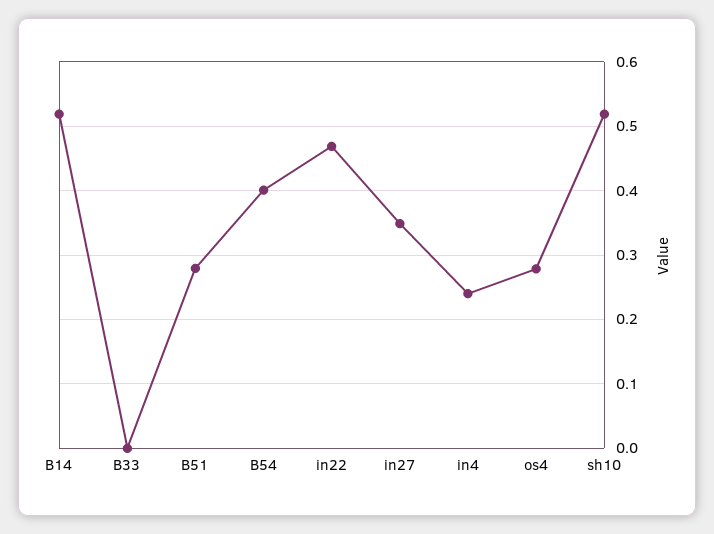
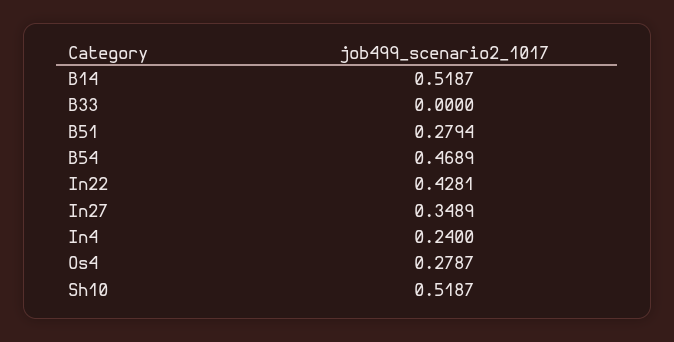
  {
    "B14": 0.5187,
    "B33": 0,
    "B51": 0.2794,
-   "B54": 0.4,
+   "B54": 0.4689,
-   "in22": 0.47,
+   "in22": 0.4281,
    "in27": 0.3489,
    "in4": 0.24,
    "os4": 0.2787,
    "sh10": 0.5187
  }

